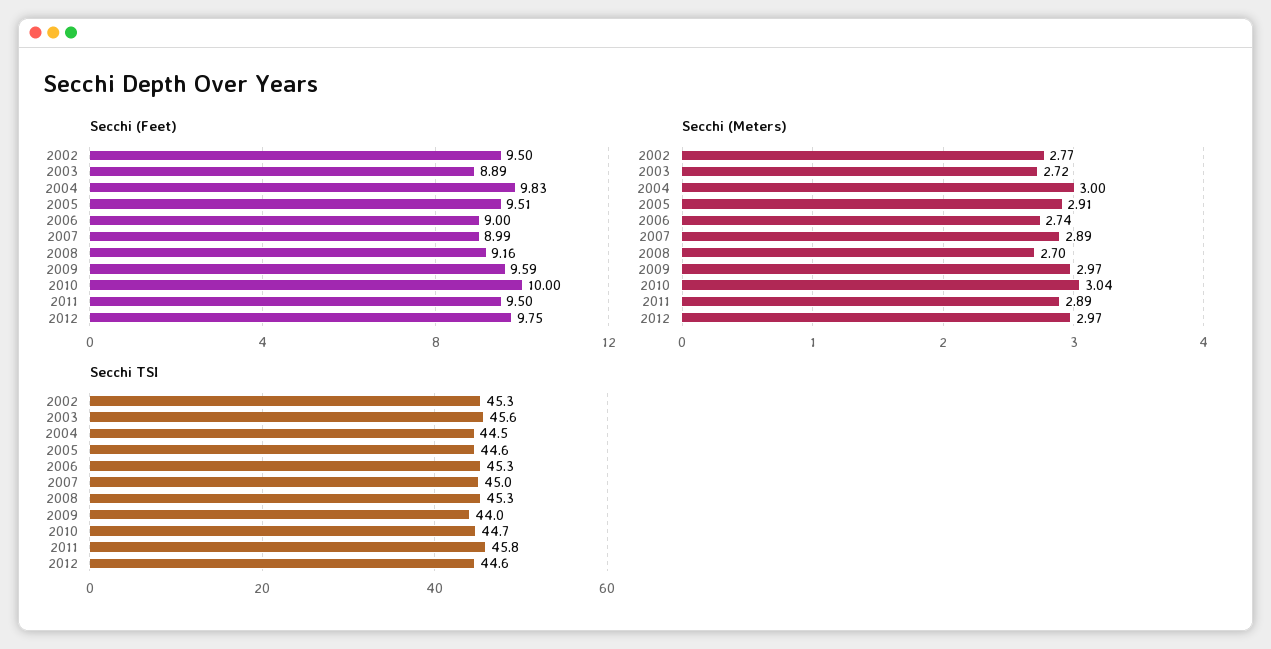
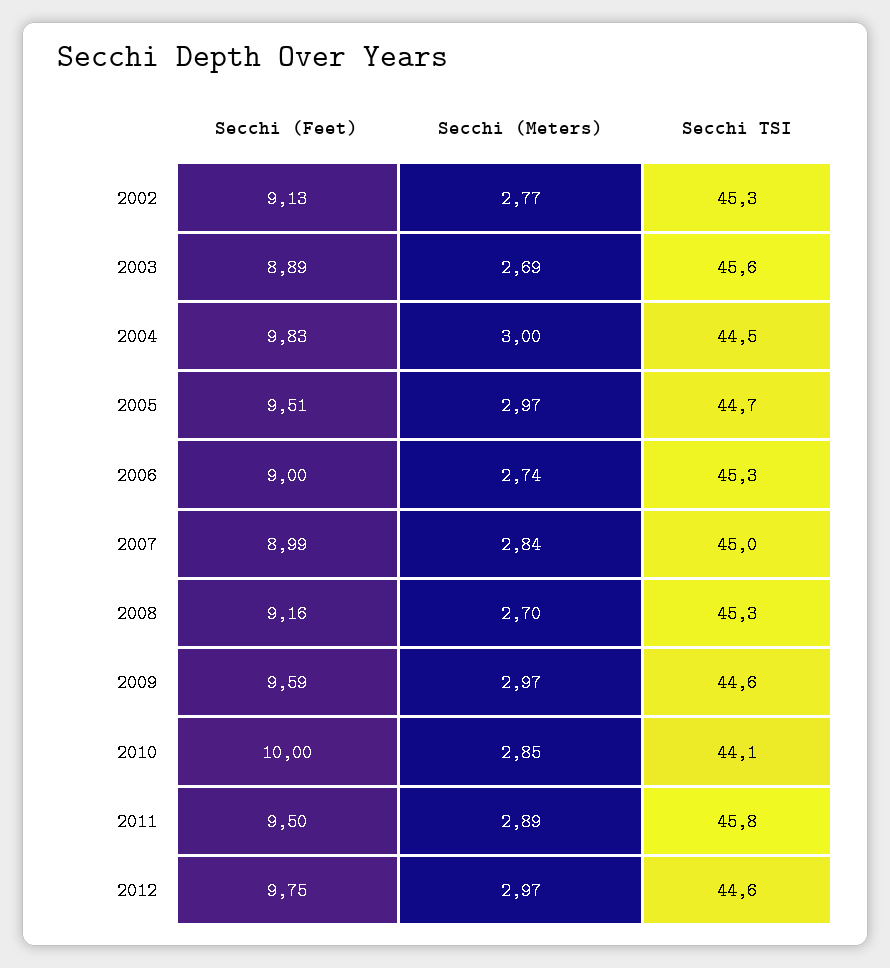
  {
    "Secchi (Feet)": {
-     "2002": 9.5,
+     "2002": 9.13,
      "2003": 8.89,
      "2004": 9.83,
      "2005": 9.51,
      "2006": 9,
      "2007": 8.99,
      "2008": 9.16,
      "2009": 9.59,
      "2010": 10,
      "2011": 9.5,
      "2012": 9.75
    },
    "Secchi (Meters)": {
      "2002": 2.77,
-     "2003": 2.72,
+     "2003": 2.69,
      "2004": 3,
-     "2005": 2.91,
+     "2005": 2.97,
      "2006": 2.74,
-     "2007": 2.89,
+     "2007": 2.84,
      "2008": 2.7,
      "2009": 2.97,
-     "2010": 3.04,
+     "2010": 2.85,
      "2011": 2.89,
      "2012": 2.97
    },
    "Secchi TSI": {
      "2002": 45.3,
      "2003": 45.6,
      "2004": 44.5,
-     "2005": 44.6,
+     "2005": 44.7,
      "2006": 45.3,
      "2007": 45,
      "2008": 45.3,
-     "2009": 44,
+     "2009": 44.6,
-     "2010": 44.7,
+     "2010": 44.1,
      "2011": 45.8,
      "2012": 44.6
    }
  }

